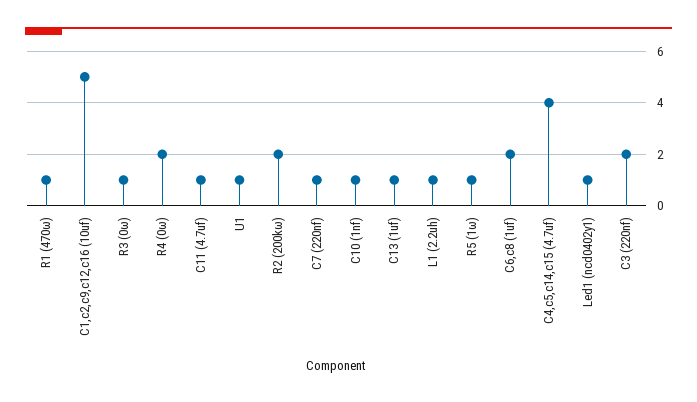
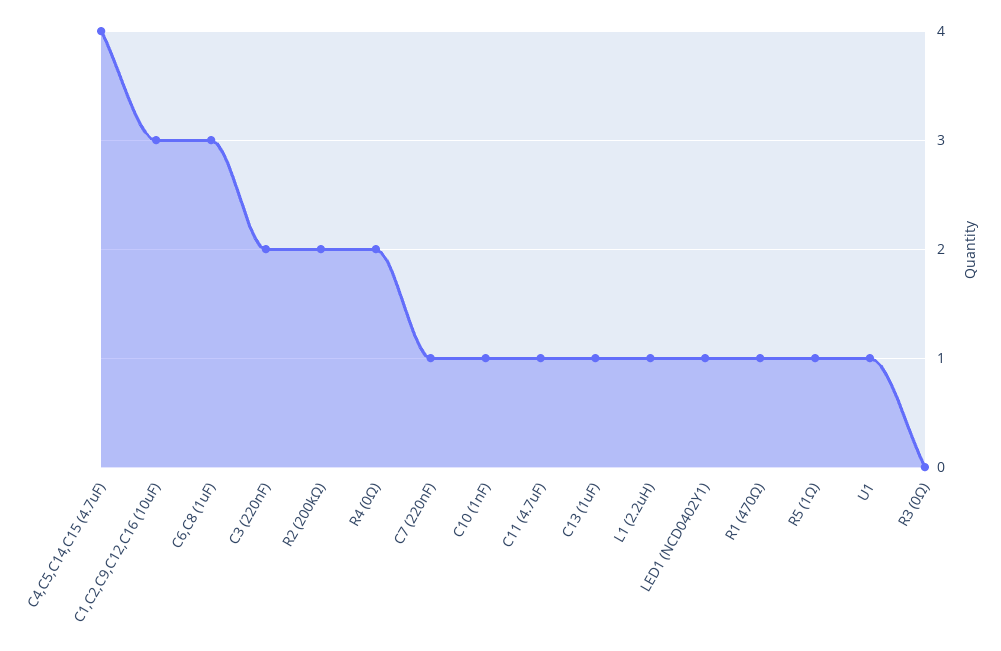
  {
    "R1 (470ω)": 1,
-   "C1,c2,c9,c12,c16 (10uf)": 5,
+   "C1,c2,c9,c12,c16 (10uf)": 3,
-   "R3 (0ω)": 1,
+   "R3 (0ω)": 0,
    "R4 (0ω)": 2,
    "C11 (4.7uf)": 1,
    "U1": 1,
    "R2 (200kω)": 2,
    "C7 (220nf)": 1,
    "C10 (1nf)": 1,
    "C13 (1uf)": 1,
    "L1 (2.2uh)": 1,
    "R5 (1ω)": 1,
-   "C6,c8 (1uf)": 2,
+   "C6,c8 (1uf)": 3,
    "C4,c5,c14,c15 (4.7uf)": 4,
    "Led1 (ncd0402y1)": 1,
    "C3 (220nf)": 2
  }

